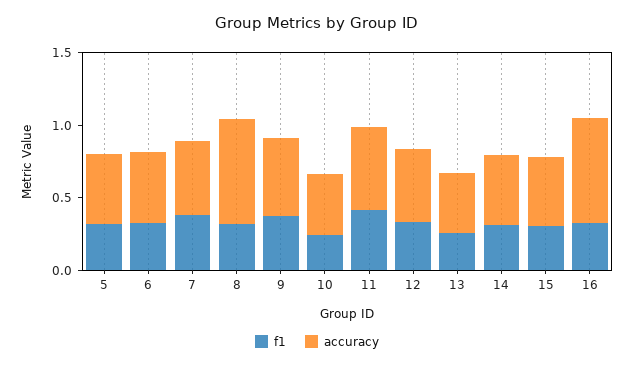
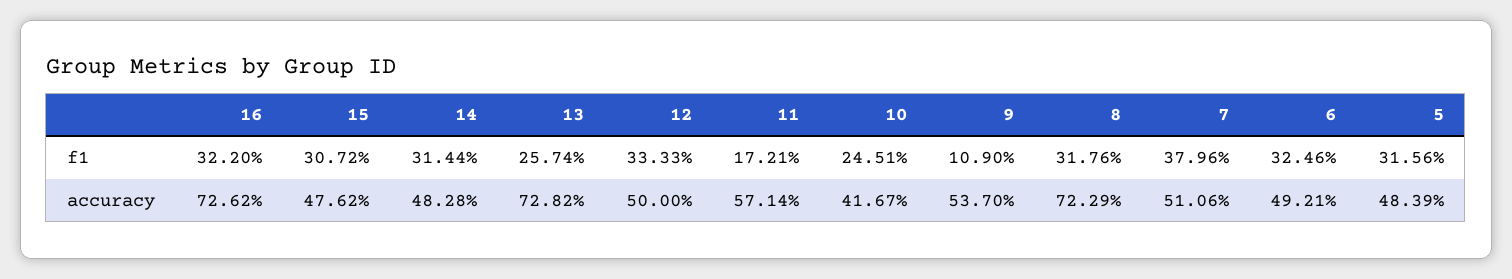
  {
    "f1": {
      "5": 0.3156,
      "6": 0.3246,
      "7": 0.3796,
      "8": 0.3176,
-     "9": 0.4,
+     "9": 0.109,
      "10": 0.2451,
-     "11": 0.4,
+     "11": 0.1721,
      "12": 0.3333,
      "13": 0.2574,
      "14": 0.3144,
      "15": 0.3072,
      "16": 0.322
    },
    "accuracy": {
      "5": 0.4839,
      "6": 0.4921,
      "7": 0.5106,
      "8": 0.7229,
      "9": 0.537,
      "10": 0.4167,
      "11": 0.5714,
      "12": 0.5,
-     "13": 0.4,
+     "13": 0.7282,
      "14": 0.4828,
      "15": 0.4762,
      "16": 0.7262
    }
  }

